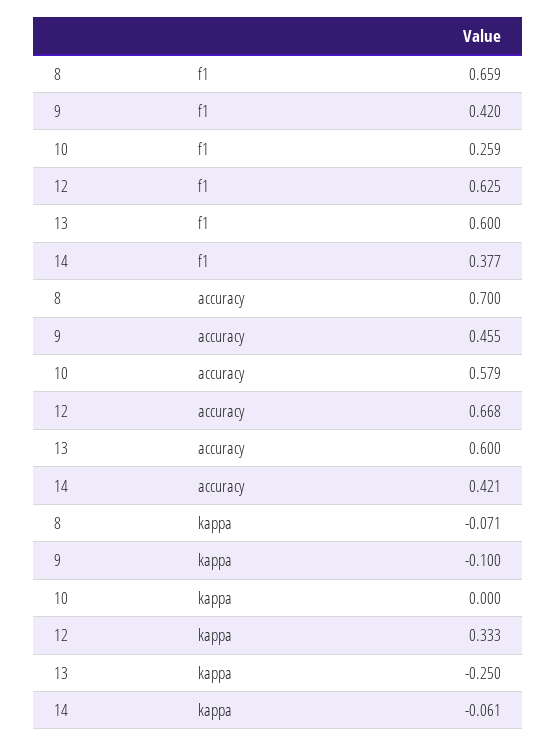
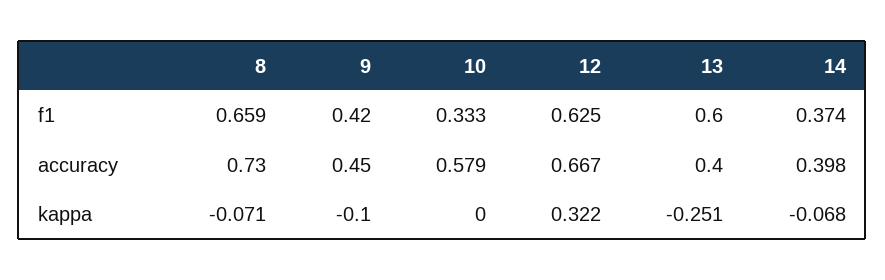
  {
    "8": {
      "f1": 0.659,
-     "accuracy": 0.7,
+     "accuracy": 0.73,
      "kappa": -0.071
    },
    "9": {
      "f1": 0.42,
-     "accuracy": 0.455,
+     "accuracy": 0.45,
      "kappa": -0.1
    },
    "10": {
-     "f1": 0.259,
+     "f1": 0.333,
      "accuracy": 0.579,
      "kappa": 0
    },
    "12": {
      "f1": 0.625,
-     "accuracy": 0.668,
+     "accuracy": 0.667,
-     "kappa": 0.333
+     "kappa": 0.322
    },
    "13": {
      "f1": 0.6,
-     "accuracy": 0.6,
+     "accuracy": 0.4,
-     "kappa": -0.25
+     "kappa": -0.251
    },
    "14": {
-     "f1": 0.377,
+     "f1": 0.374,
-     "accuracy": 0.421,
+     "accuracy": 0.398,
-     "kappa": -0.061
+     "kappa": -0.068
    }
  }

